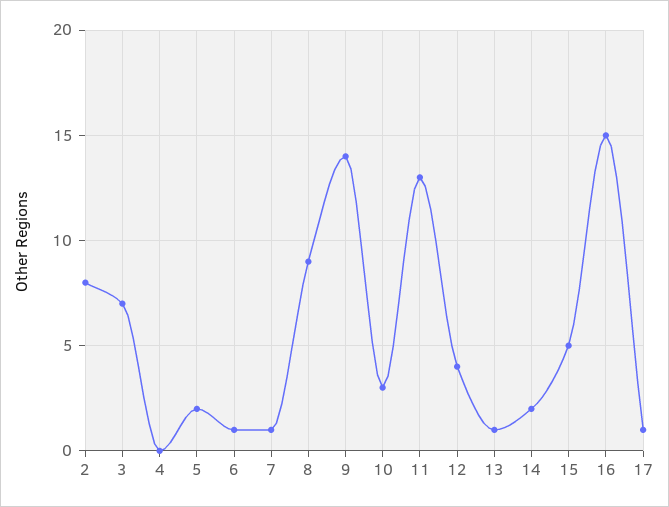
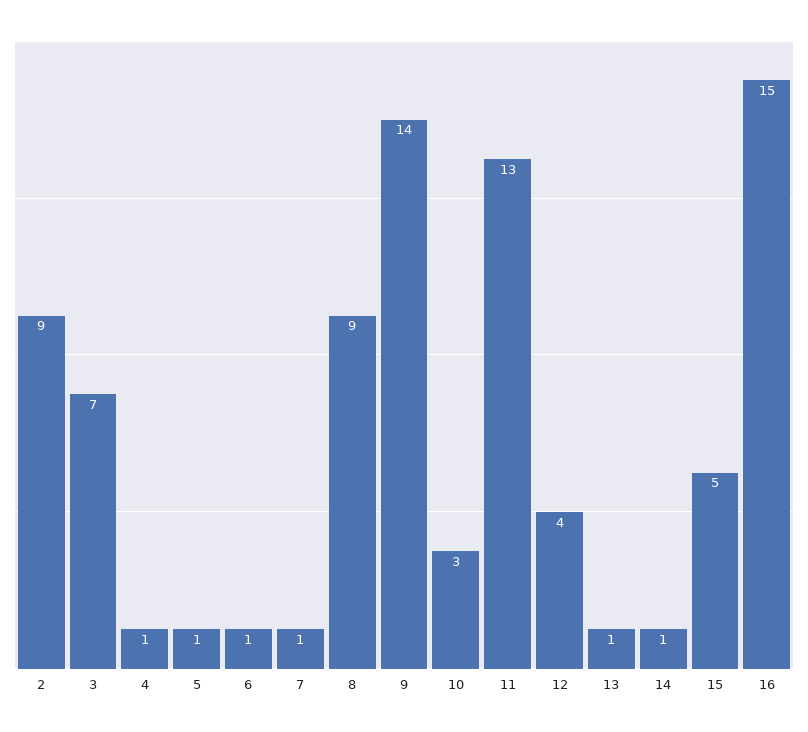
  {
-   "2": 8,
+   "2": 9,
    "3": 7,
-   "4": 0,
+   "4": 1,
-   "5": 2,
+   "5": 1,
    "6": 1,
    "7": 1,
    "8": 9,
    "9": 14,
    "10": 3,
    "11": 13,
    "12": 4,
    "13": 1,
-   "14": 2,
+   "14": 1,
    "15": 5,
-   "16": 15,
+   "16": 15
-   "17": 1
  }

